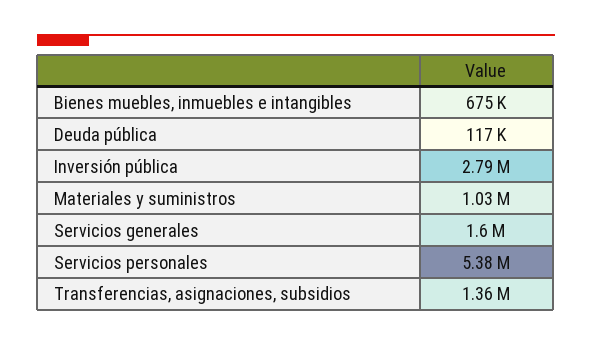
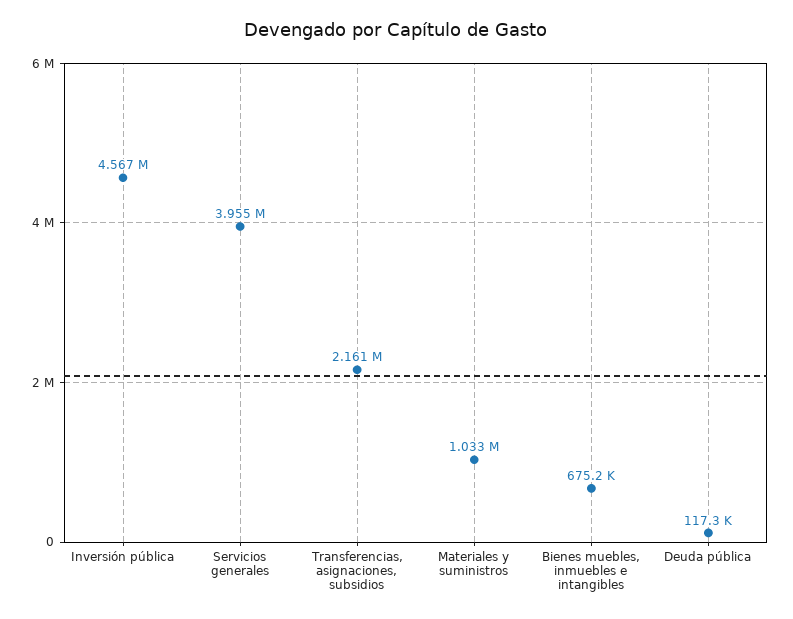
  {
    "Bienes muebles, inmuebles e intangibles": 675200,
    "Deuda pública": 117300,
-   "Inversión pública": 2790000,
+   "Inversión pública": 4567000,
    "Materiales y suministros": 1033000,
-   "Servicios generales": 1600000,
+   "Servicios generales": 3955000,
-   "Servicios personales": 5380000,
-   "Transferencias, asignaciones, subsidios": 1360000
+   "Transferencias, asignaciones, subsidios": 2161000
  }

